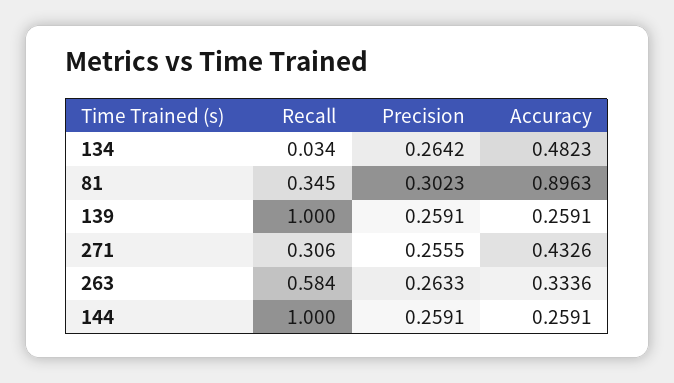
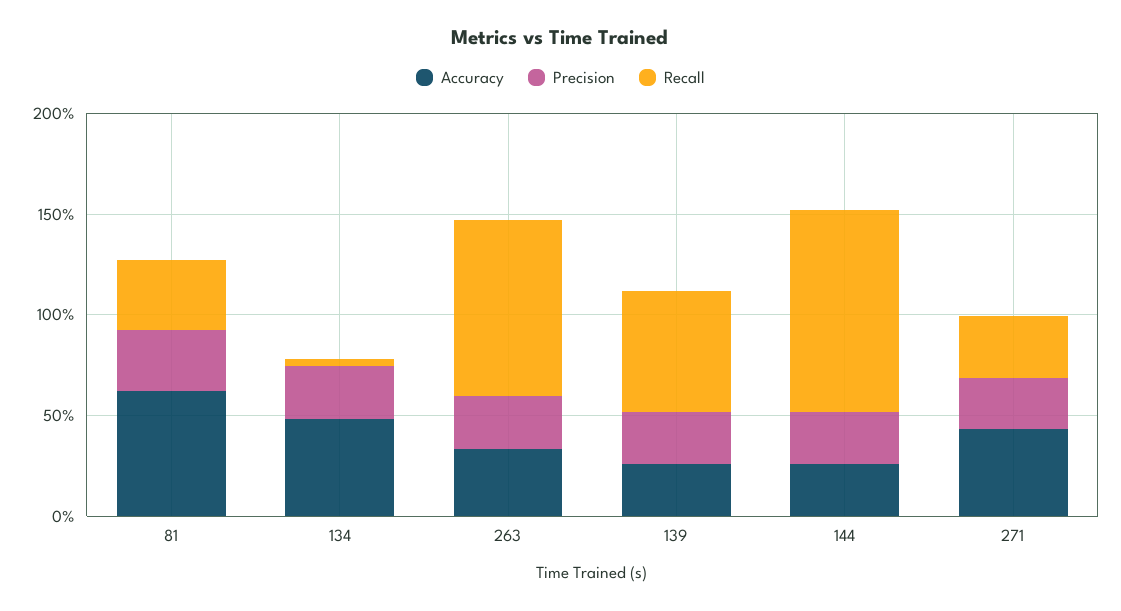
  {
    "Recall": {
      "134": 0.034,
      "81": 0.345,
-     "139": 1,
+     "139": 0.6,
      "271": 0.306,
-     "263": 0.584,
+     "263": 0.9,
      "144": 1
    },
    "Precision": {
      "134": 0.2642,
      "81": 0.3023,
      "139": 0.2591,
      "271": 0.2555,
      "263": 0.2633,
      "144": 0.2591
    },
    "Accuracy": {
      "134": 0.4823,
-     "81": 0.8963,
+     "81": 0.6,
      "139": 0.2591,
      "271": 0.4326,
      "263": 0.3336,
      "144": 0.2591
    }
  }

